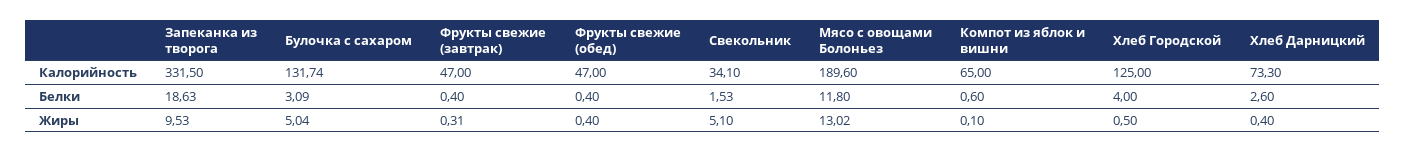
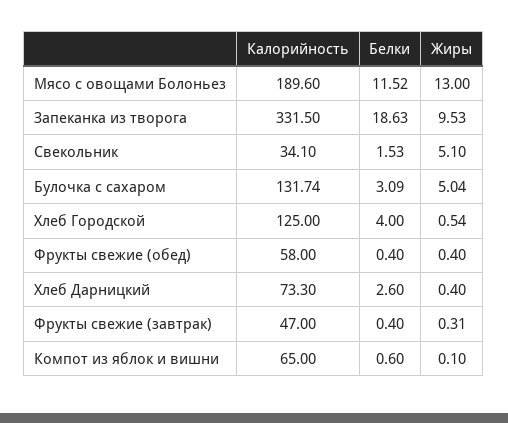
  {
    "Запеканка из творога": {
      "Калорийность": 331.5,
      "Белки": 18.63,
      "Жиры": 9.53
    },
    "Булочка с сахаром": {
      "Калорийность": 131.74,
      "Белки": 3.09,
      "Жиры": 5.04
    },
    "Фрукты свежие (завтрак)": {
      "Калорийность": 47,
      "Белки": 0.4,
      "Жиры": 0.31
    },
    "Фрукты свежие (обед)": {
-     "Калорийность": 47,
+     "Калорийность": 58,
      "Белки": 0.4,
      "Жиры": 0.4
    },
    "Свекольник": {
      "Калорийность": 34.1,
      "Белки": 1.53,
      "Жиры": 5.1
    },
    "Мясо с овощами Болоньез": {
      "Калорийность": 189.6,
-     "Белки": 11.8,
+     "Белки": 11.52,
-     "Жиры": 13.02
+     "Жиры": 13
    },
    "Компот из яблок и вишни": {
      "Калорийность": 65,
      "Белки": 0.6,
      "Жиры": 0.1
    },
    "Хлеб Городской": {
      "Калорийность": 125,
      "Белки": 4,
-     "Жиры": 0.5
+     "Жиры": 0.54
    },
    "Хлеб Дарницкий": {
      "Калорийность": 73.3,
      "Белки": 2.6,
      "Жиры": 0.4
    }
  }

